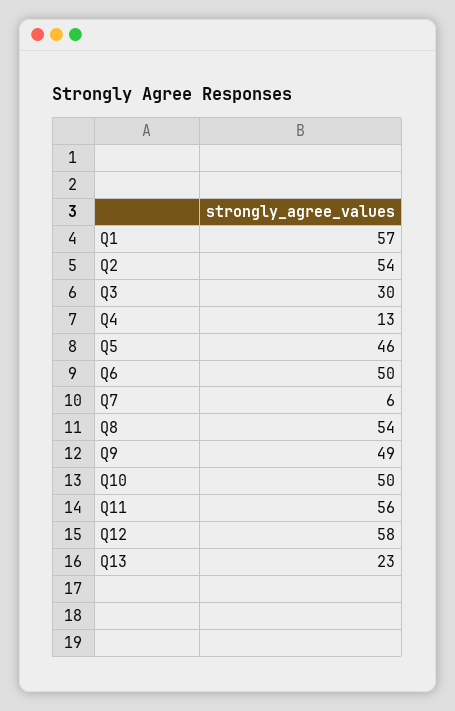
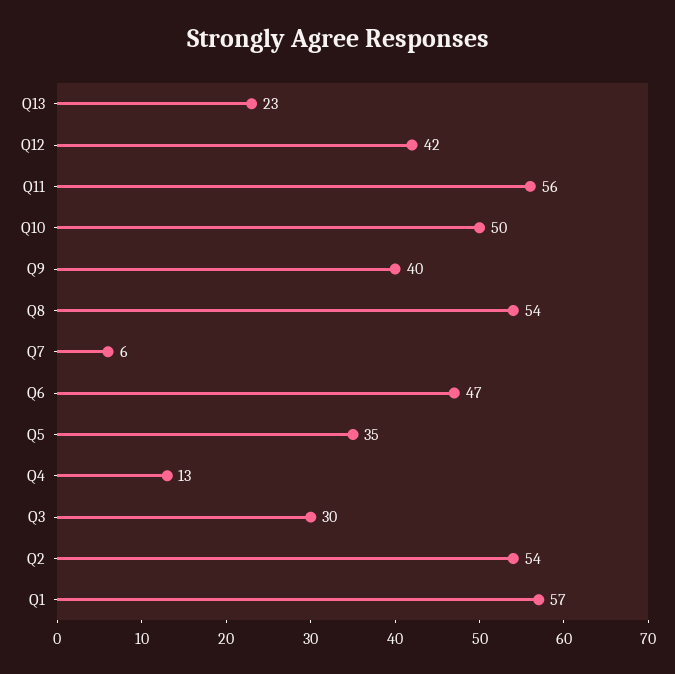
  {
    "Q1": 57,
    "Q2": 54,
    "Q3": 30,
    "Q4": 13,
-   "Q5": 46,
+   "Q5": 35,
-   "Q6": 50,
+   "Q6": 47,
    "Q7": 6,
    "Q8": 54,
-   "Q9": 49,
+   "Q9": 40,
    "Q10": 50,
    "Q11": 56,
-   "Q12": 58,
+   "Q12": 42,
    "Q13": 23
  }

